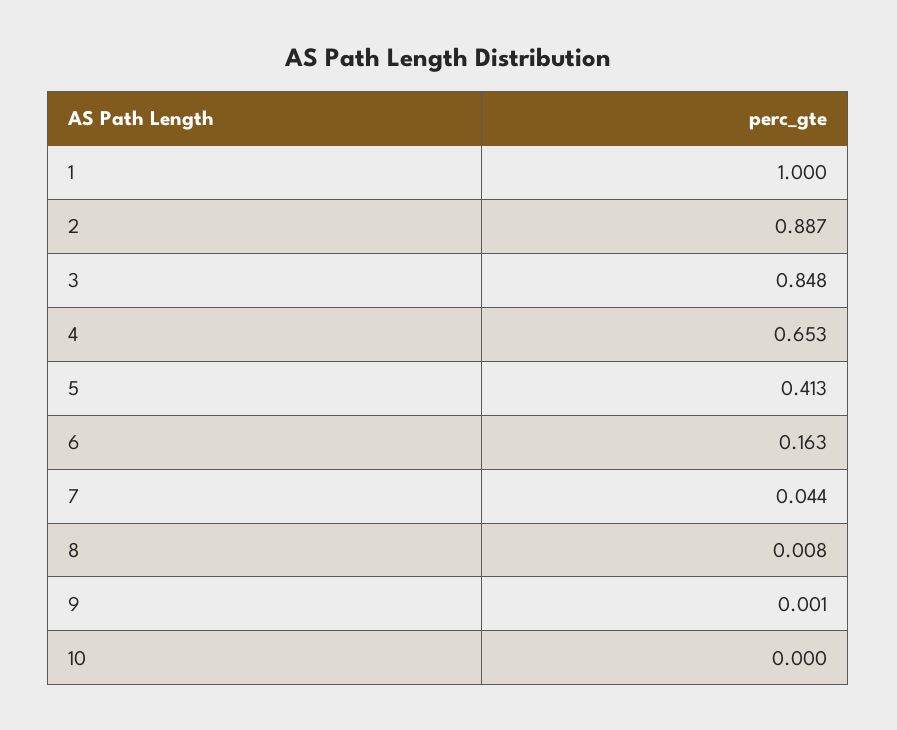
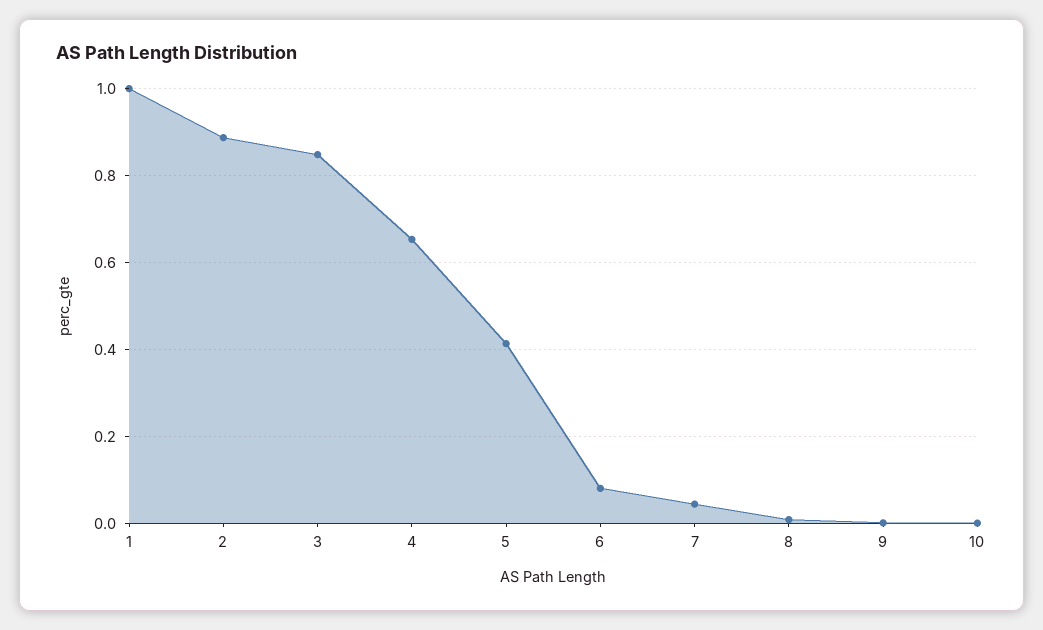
  {
    "1": 1,
    "2": 0.887,
    "3": 0.848,
    "4": 0.653,
    "5": 0.413,
-   "6": 0.163,
+   "6": 0.08,
    "7": 0.044,
    "8": 0.008,
    "9": 0.001,
    "10": 0
  }

